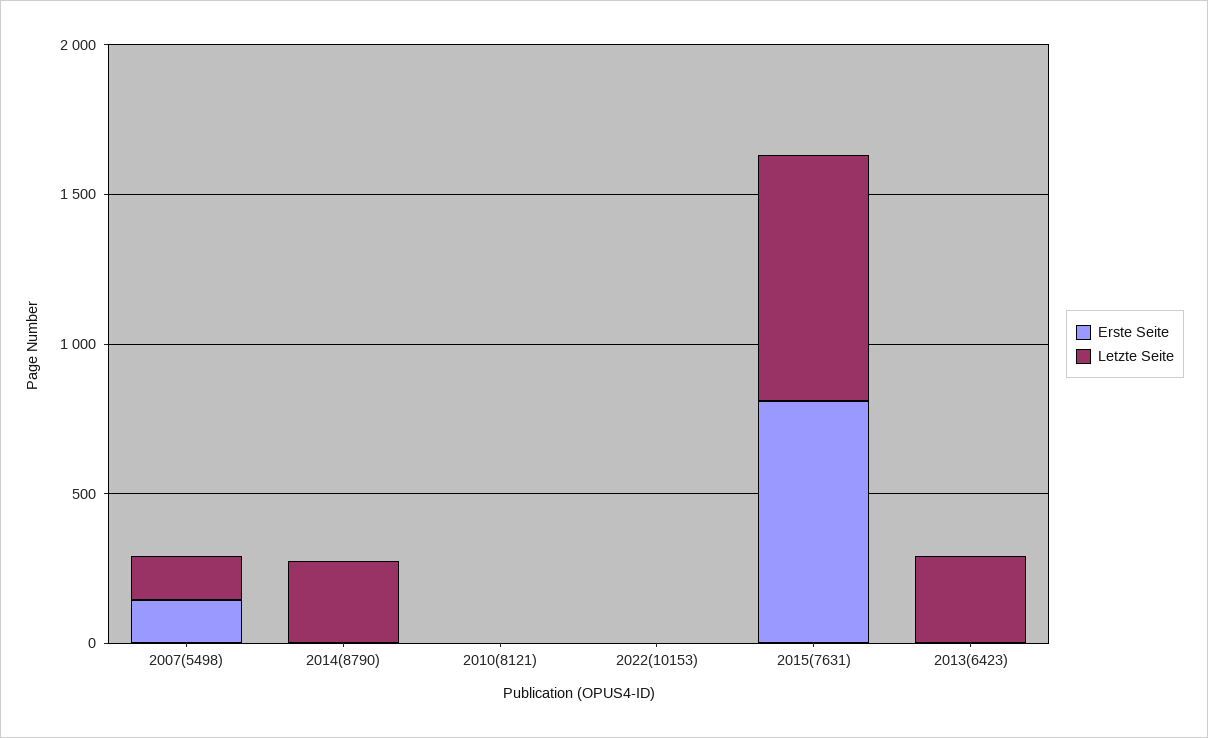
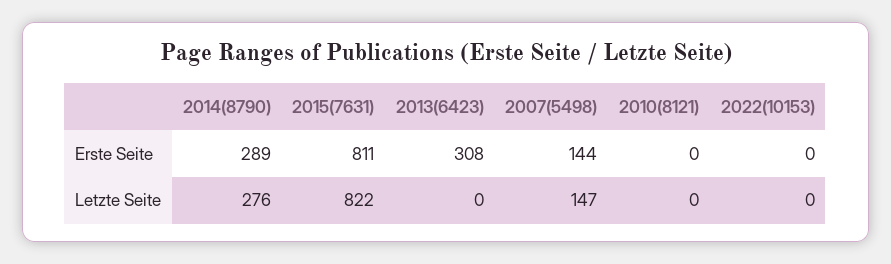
  {
    "Erste Seite": {
      "2007(5498)": 144,
-     "2014(8790)": 0,
+     "2014(8790)": 289,
      "2010(8121)": 0,
      "2022(10153)": 0,
      "2015(7631)": 811,
-     "2013(6423)": 0
+     "2013(6423)": 308
    },
    "Letzte Seite": {
      "2007(5498)": 147,
      "2014(8790)": 276,
      "2010(8121)": 0,
      "2022(10153)": 0,
      "2015(7631)": 822,
-     "2013(6423)": 300
+     "2013(6423)": 0
    }
  }

